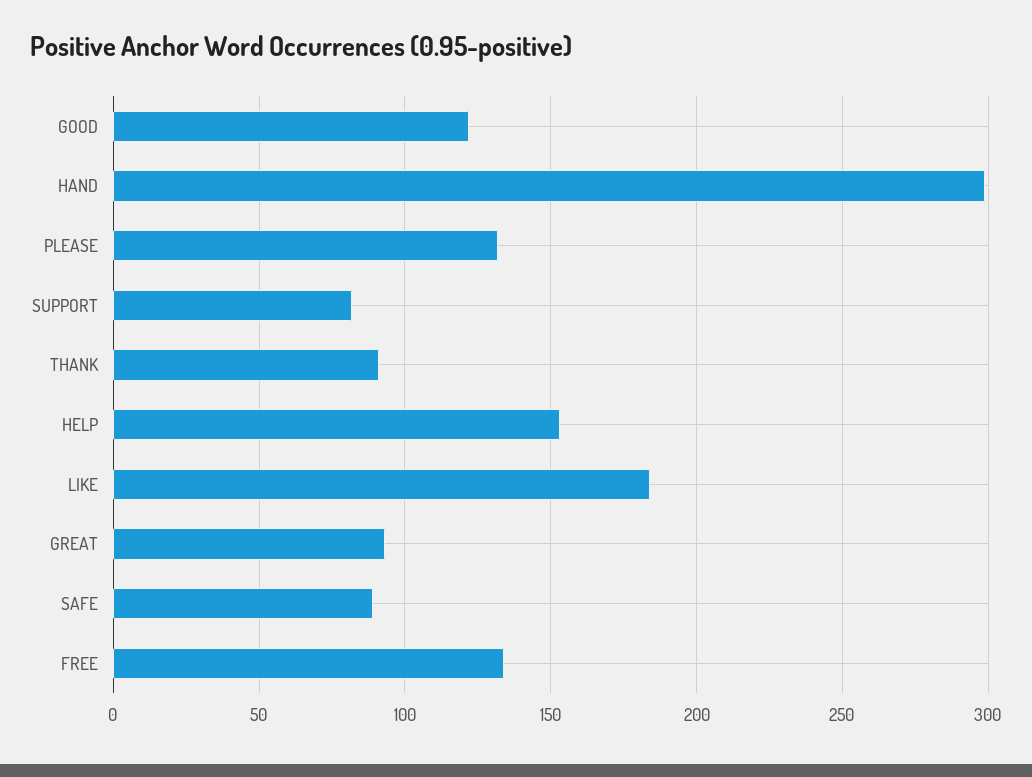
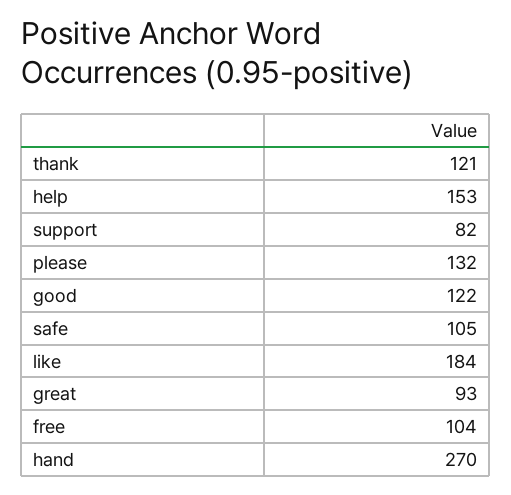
  {
    "GOOD": 122,
-   "HAND": 300,
+   "HAND": 270,
    "PLEASE": 132,
    "SUPPORT": 82,
-   "THANK": 90,
+   "THANK": 121,
    "HELP": 153,
    "LIKE": 184,
    "GREAT": 93,
-   "SAFE": 90,
+   "SAFE": 105,
-   "FREE": 135
+   "FREE": 104
  }

